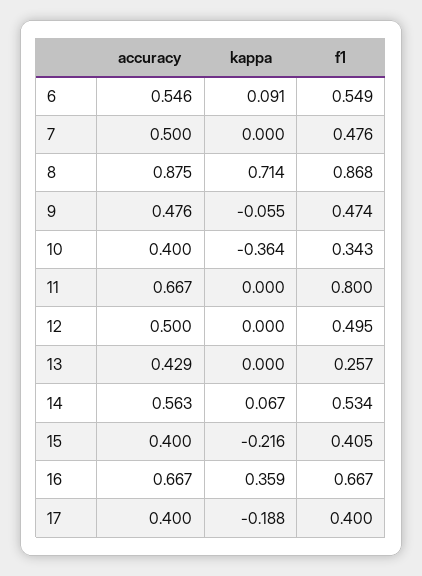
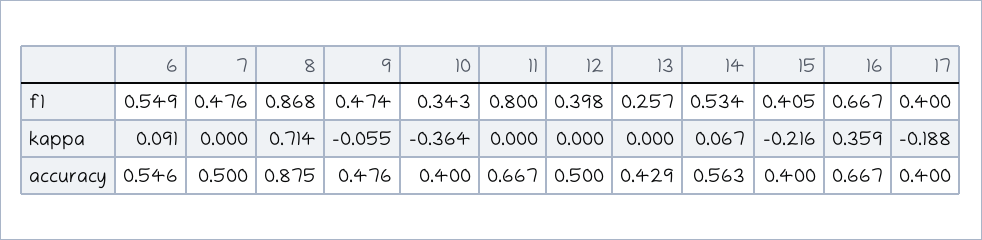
  {
    "accuracy": {
      "6": 0.546,
      "7": 0.5,
      "8": 0.875,
      "9": 0.476,
      "10": 0.4,
      "11": 0.667,
      "12": 0.5,
      "13": 0.429,
      "14": 0.563,
      "15": 0.4,
      "16": 0.667,
      "17": 0.4
    },
    "kappa": {
      "6": 0.091,
      "7": 0,
      "8": 0.714,
      "9": -0.055,
      "10": -0.364,
      "11": 0,
      "12": 0,
      "13": 0,
      "14": 0.067,
      "15": -0.216,
      "16": 0.359,
      "17": -0.188
    },
    "f1": {
      "6": 0.549,
      "7": 0.476,
      "8": 0.868,
      "9": 0.474,
      "10": 0.343,
      "11": 0.8,
-     "12": 0.495,
+     "12": 0.398,
      "13": 0.257,
      "14": 0.534,
      "15": 0.405,
      "16": 0.667,
      "17": 0.4
    }
  }

